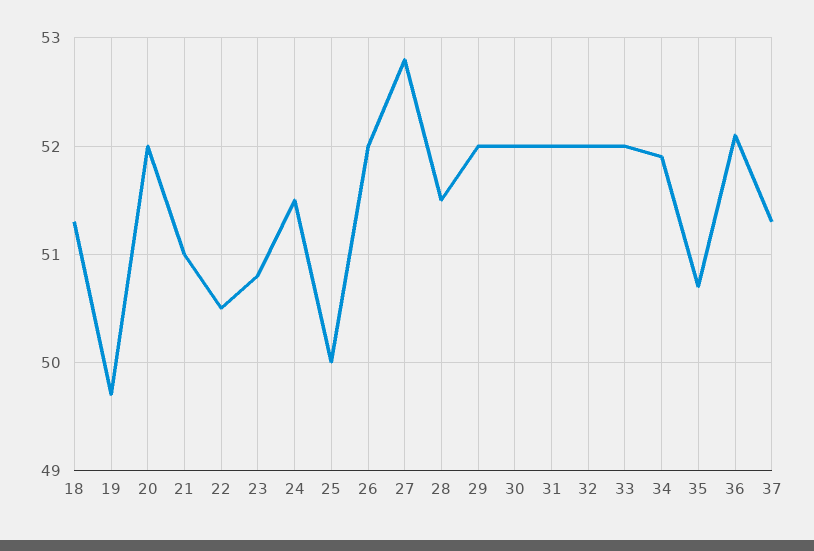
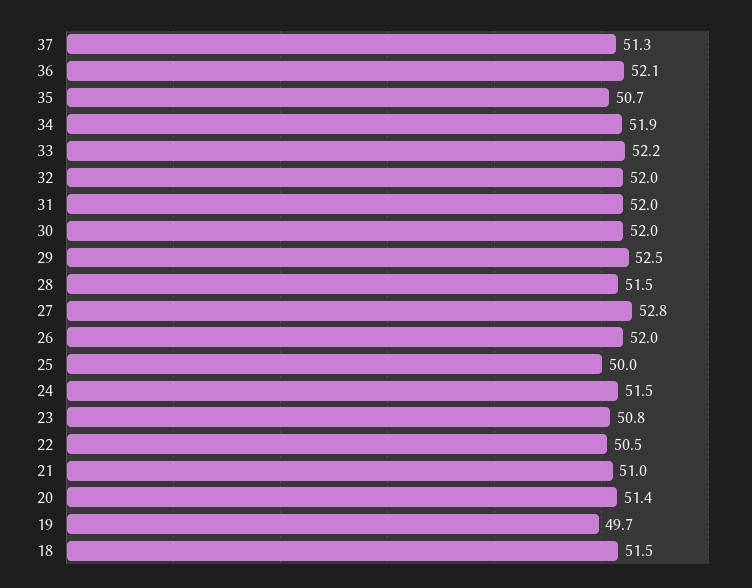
  {
-   "18": 51.3,
+   "18": 51.5,
    "19": 49.7,
-   "20": 52,
+   "20": 51.4,
    "21": 51,
    "22": 50.5,
    "23": 50.8,
    "24": 51.5,
    "25": 50,
    "26": 52,
    "27": 52.8,
    "28": 51.5,
-   "29": 52,
+   "29": 52.5,
    "30": 52,
    "31": 52,
    "32": 52,
-   "33": 52,
+   "33": 52.2,
    "34": 51.9,
    "35": 50.7,
    "36": 52.1,
    "37": 51.3
  }

